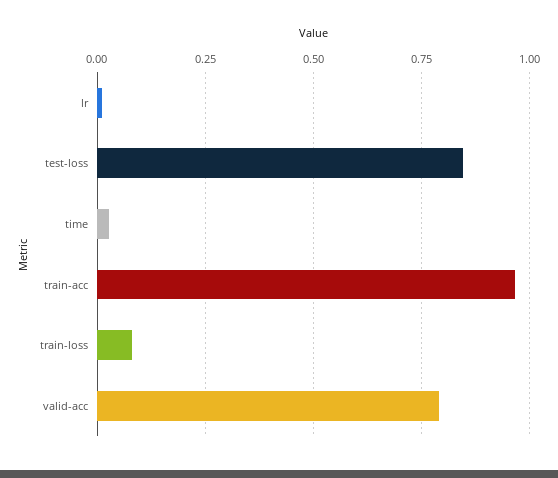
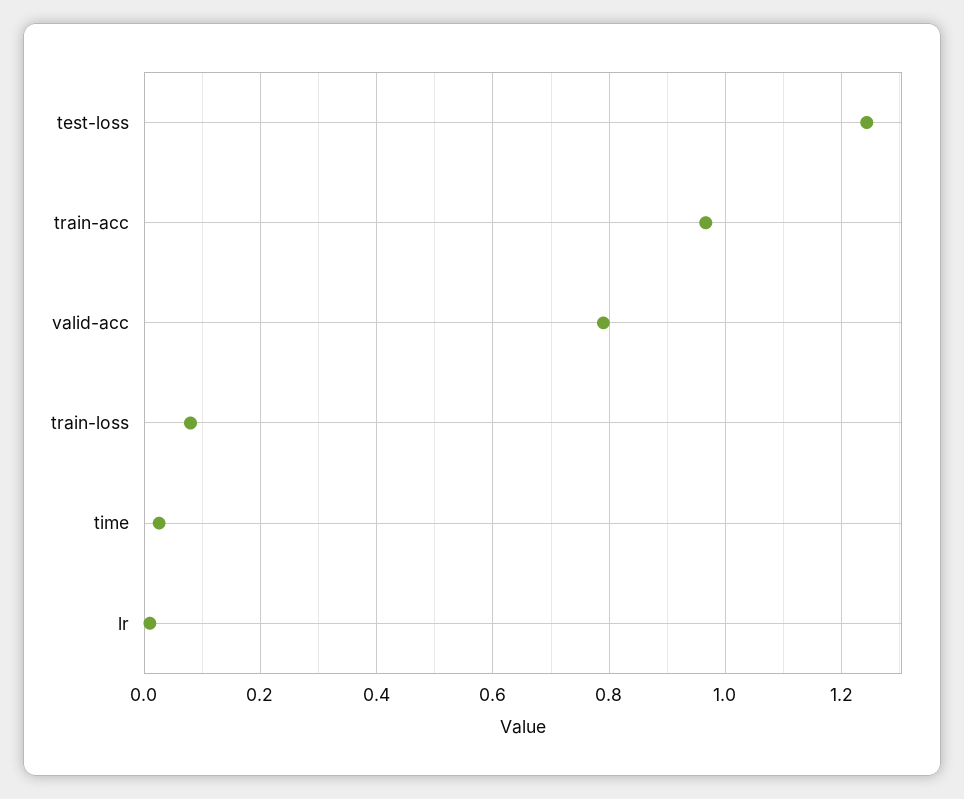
  {
    "lr": 0.02,
-   "test-loss": 0.85,
+   "test-loss": 1.24,
    "time": 0.02,
    "train-acc": 0.96,
    "train-loss": 0.08,
    "valid-acc": 0.8
  }

